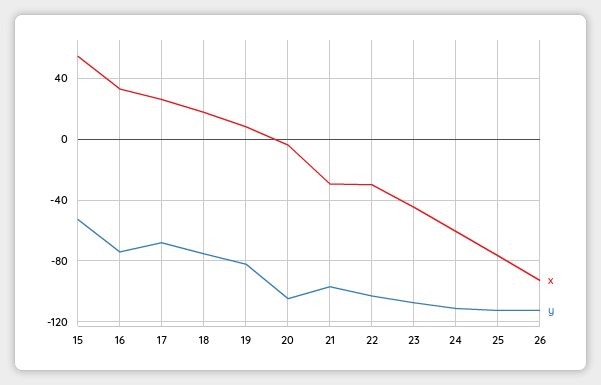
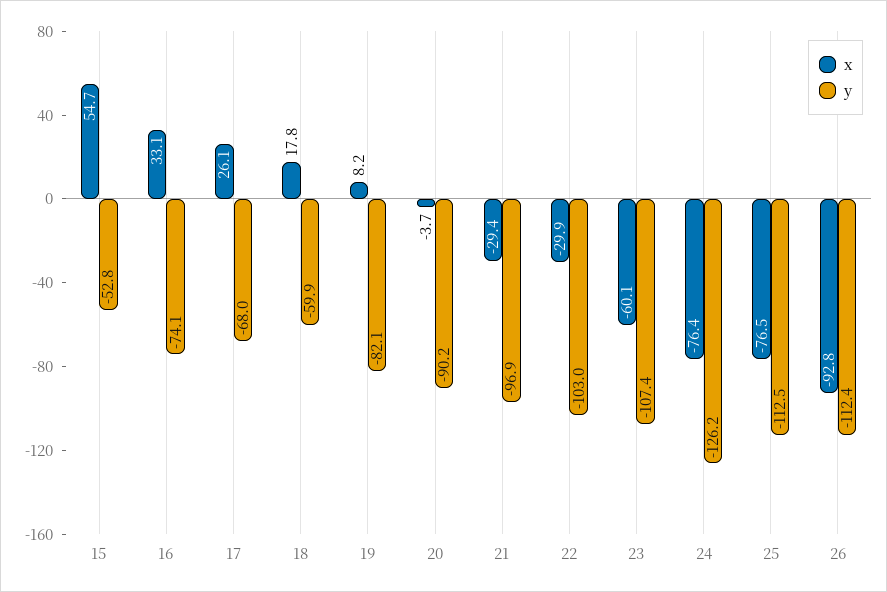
  {
    "x": {
      "15": 54.7,
      "16": 33.1,
      "17": 26.1,
      "18": 17.8,
      "19": 8.2,
      "20": -3.7,
      "21": -29.4,
      "22": -29.9,
-     "23": -45,
+     "23": -60.1,
-     "24": -60,
+     "24": -76.4,
      "25": -76.5,
      "26": -92.8
    },
    "y": {
      "15": -52.8,
      "16": -74.1,
      "17": -68,
-     "18": -75,
+     "18": -59.9,
      "19": -82.1,
-     "20": -105,
+     "20": -90.2,
      "21": -96.9,
      "22": -103,
      "23": -107.4,
-     "24": -110,
+     "24": -126.2,
      "25": -112.5,
      "26": -112.4
    }
  }

